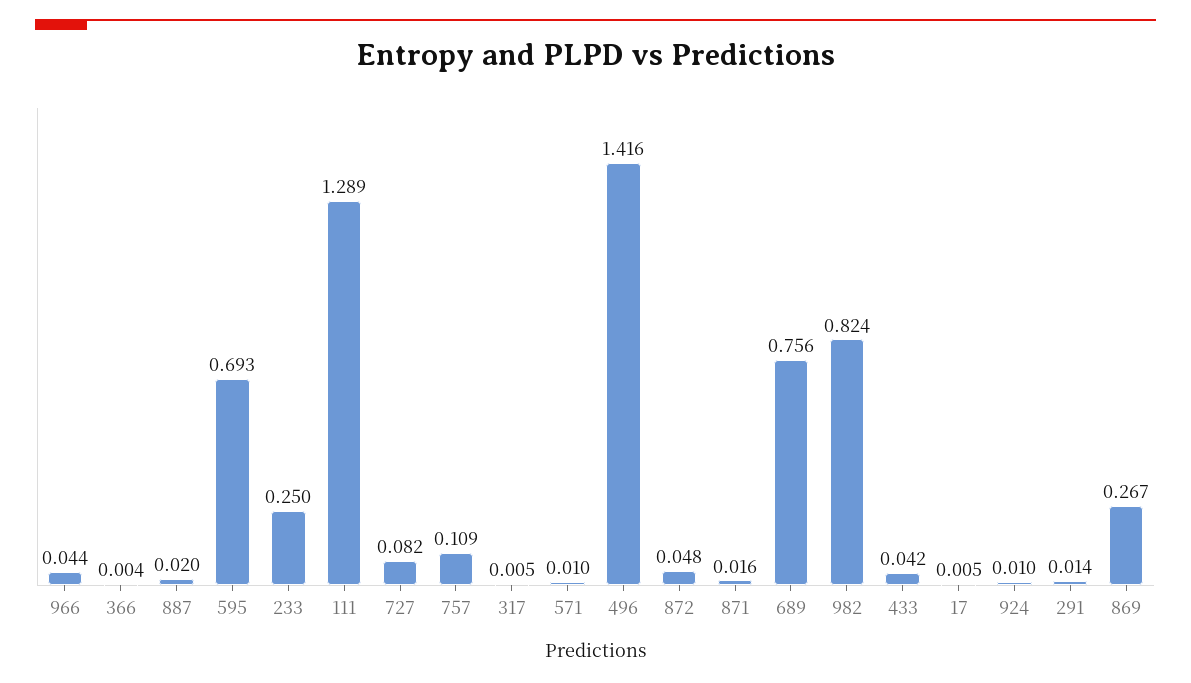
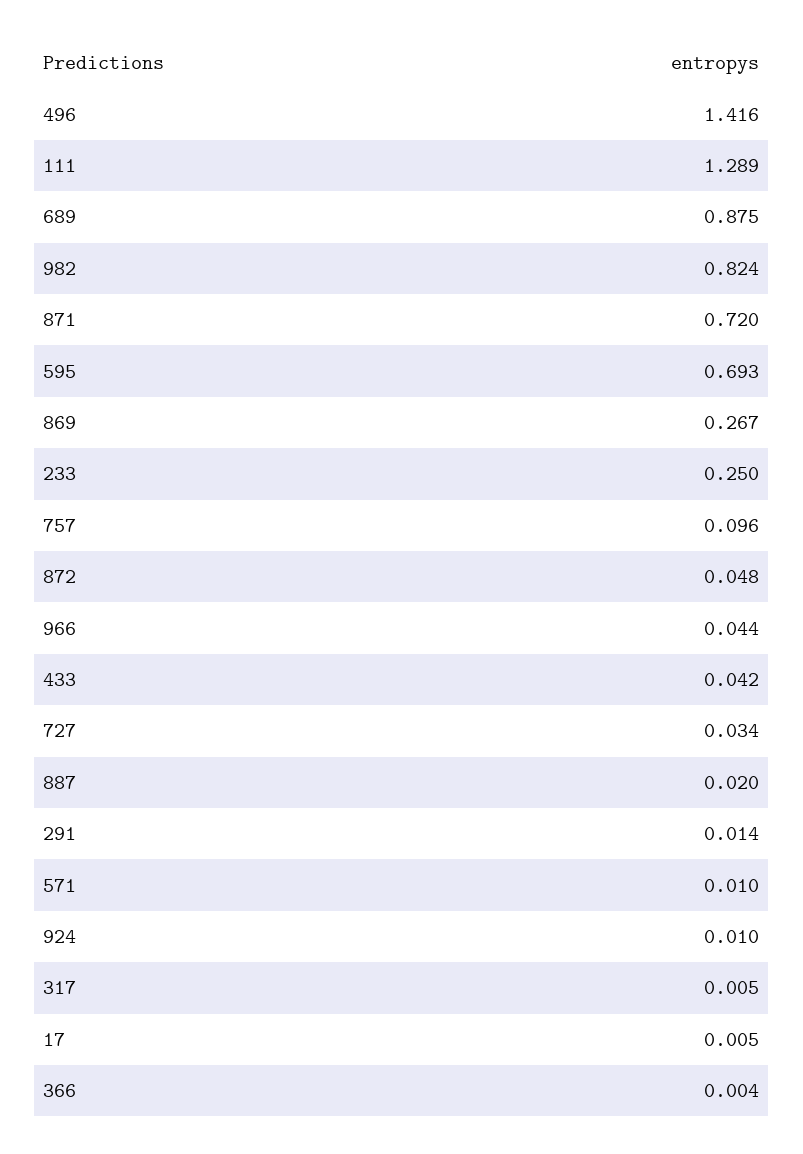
  {
    "966": 0.044,
    "366": 0.004,
    "887": 0.02,
    "595": 0.693,
    "233": 0.25,
    "111": 1.289,
-   "727": 0.082,
+   "727": 0.034,
-   "757": 0.109,
+   "757": 0.096,
    "317": 0.005,
    "571": 0.01,
    "496": 1.416,
    "872": 0.048,
-   "871": 0.016,
+   "871": 0.72,
-   "689": 0.756,
+   "689": 0.875,
    "982": 0.824,
    "433": 0.042,
    "17": 0.005,
    "924": 0.01,
    "291": 0.014,
    "869": 0.267
  }

